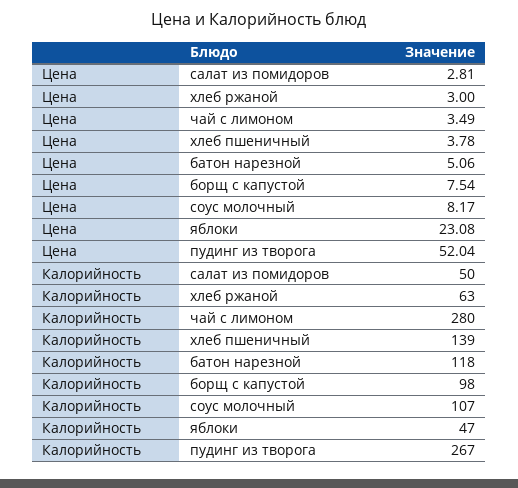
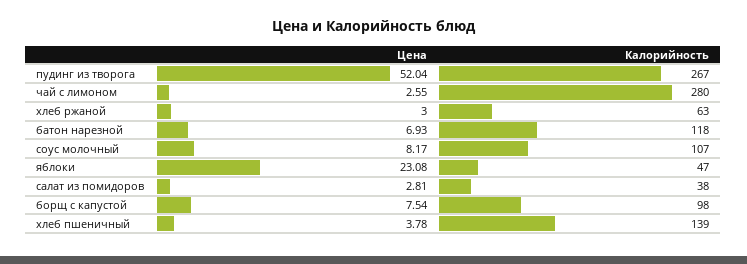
  {
    "Цена": {
      "салат из помидоров": 2.81,
      "хлеб ржаной": 3,
-     "чай с лимоном": 3.49,
+     "чай с лимоном": 2.55,
      "хлеб пшеничный": 3.78,
-     "батон нарезной": 5.06,
+     "батон нарезной": 6.93,
      "борщ с капустой": 7.54,
      "соус молочный": 8.17,
      "яблоки": 23.08,
      "пудинг из творога": 52.04
    },
    "Калорийность": {
-     "салат из помидоров": 50,
+     "салат из помидоров": 38,
      "хлеб ржаной": 63,
      "чай с лимоном": 280,
      "хлеб пшеничный": 139,
      "батон нарезной": 118,
      "борщ с капустой": 98,
      "соус молочный": 107,
      "яблоки": 47,
      "пудинг из творога": 267
    }
  }

